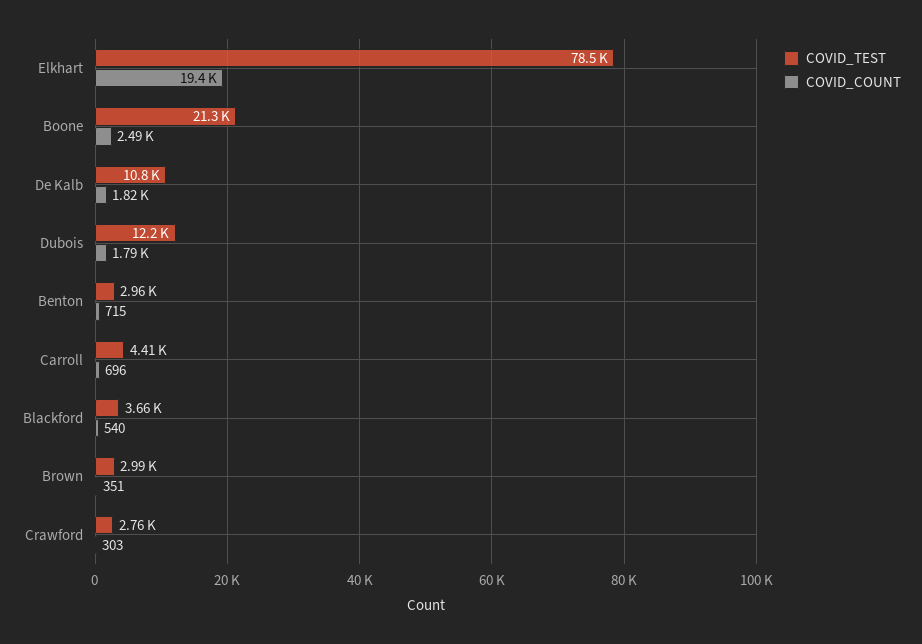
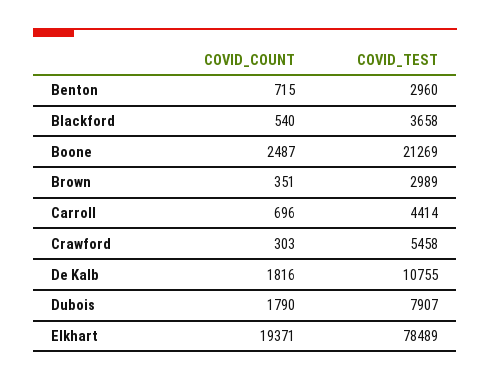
  {
    "COVID_TEST": {
      "Elkhart": 78489,
      "Boone": 21269,
      "De Kalb": 10755,
-     "Dubois": 12200,
+     "Dubois": 7907,
      "Benton": 2960,
      "Carroll": 4414,
      "Blackford": 3658,
      "Brown": 2989,
-     "Crawford": 2760
+     "Crawford": 5458
    },
    "COVID_COUNT": {
      "Elkhart": 19371,
      "Boone": 2487,
      "De Kalb": 1816,
      "Dubois": 1790,
      "Benton": 715,
      "Carroll": 696,
      "Blackford": 540,
      "Brown": 351,
      "Crawford": 303
    }
  }

